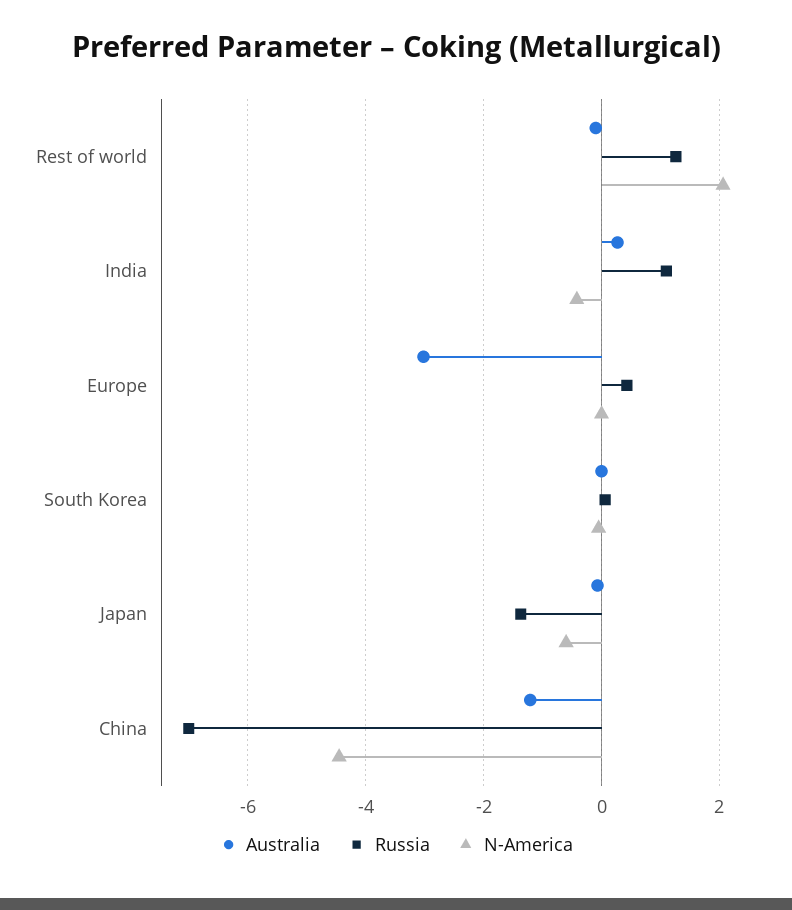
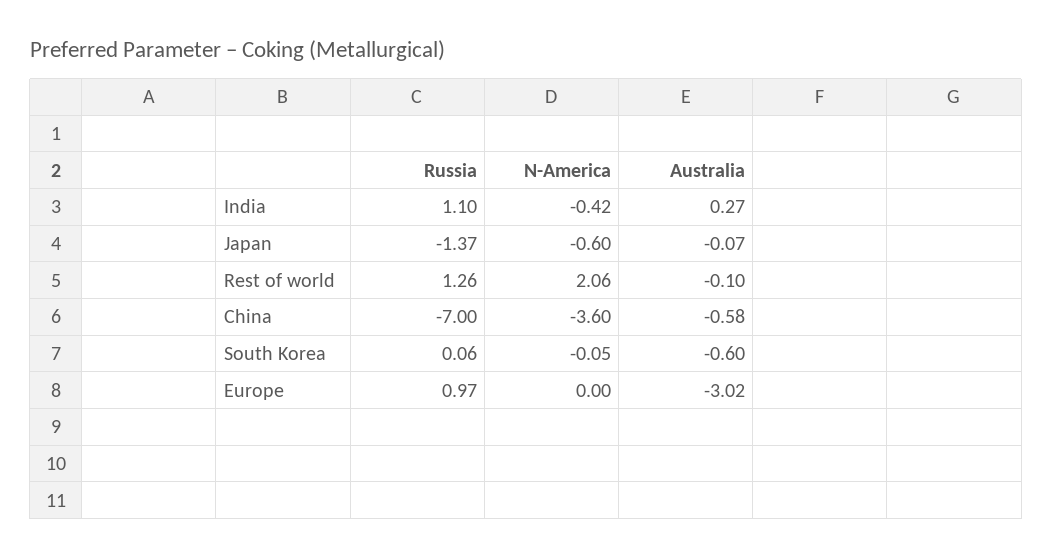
  {
    "Australia": {
      "Rest of world": -0.1,
      "India": 0.27,
      "Europe": -3.02,
-     "South Korea": 0,
+     "South Korea": -0.6,
      "Japan": -0.07,
-     "China": -1.2
+     "China": -0.58
    },
    "Russia": {
      "Rest of world": 1.26,
      "India": 1.1,
-     "Europe": 0.4,
+     "Europe": 0.97,
      "South Korea": 0.06,
      "Japan": -1.37,
      "China": -7
    },
    "N-America": {
      "Rest of world": 2.06,
      "India": -0.42,
      "Europe": 0,
      "South Korea": -0.05,
      "Japan": -0.6,
-     "China": -4.4
+     "China": -3.6
    }
  }

